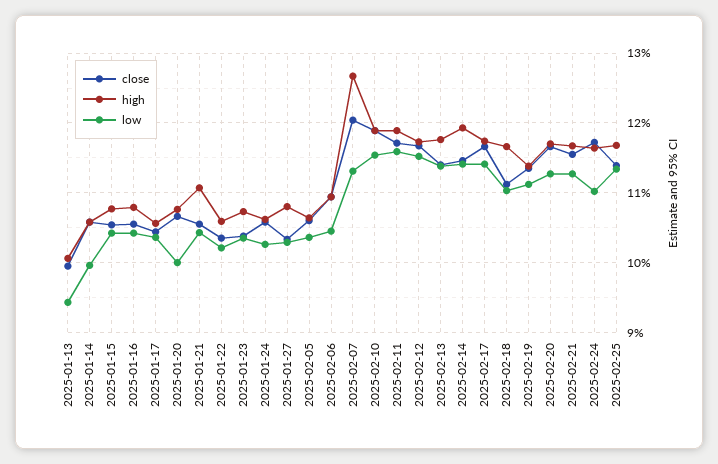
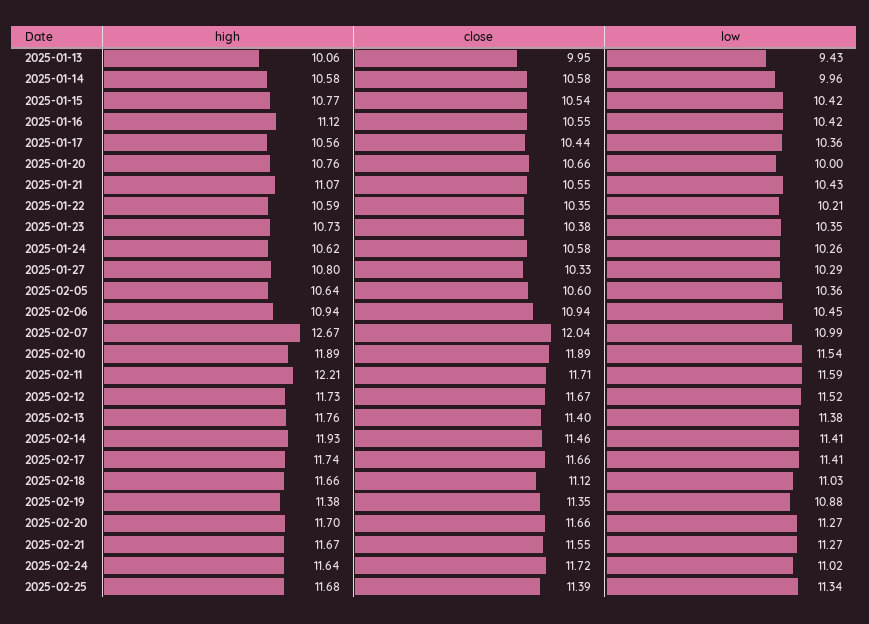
  {
    "close": {
      "2025-01-13": 9.95,
      "2025-01-14": 10.58,
      "2025-01-15": 10.54,
      "2025-01-16": 10.55,
      "2025-01-17": 10.44,
      "2025-01-20": 10.66,
      "2025-01-21": 10.55,
      "2025-01-22": 10.35,
      "2025-01-23": 10.38,
      "2025-01-24": 10.58,
      "2025-01-27": 10.33,
      "2025-02-05": 10.6,
      "2025-02-06": 10.94,
      "2025-02-07": 12.04,
      "2025-02-10": 11.89,
      "2025-02-11": 11.71,
      "2025-02-12": 11.67,
      "2025-02-13": 11.4,
      "2025-02-14": 11.46,
      "2025-02-17": 11.66,
      "2025-02-18": 11.12,
      "2025-02-19": 11.35,
      "2025-02-20": 11.66,
      "2025-02-21": 11.55,
      "2025-02-24": 11.72,
      "2025-02-25": 11.39
    },
    "high": {
      "2025-01-13": 10.06,
      "2025-01-14": 10.58,
      "2025-01-15": 10.77,
-     "2025-01-16": 10.8,
+     "2025-01-16": 11.12,
      "2025-01-17": 10.56,
      "2025-01-20": 10.76,
      "2025-01-21": 11.07,
      "2025-01-22": 10.59,
      "2025-01-23": 10.73,
      "2025-01-24": 10.62,
      "2025-01-27": 10.8,
      "2025-02-05": 10.64,
      "2025-02-06": 10.94,
      "2025-02-07": 12.67,
      "2025-02-10": 11.89,
-     "2025-02-11": 11.9,
+     "2025-02-11": 12.21,
      "2025-02-12": 11.73,
      "2025-02-13": 11.76,
      "2025-02-14": 11.93,
      "2025-02-17": 11.74,
      "2025-02-18": 11.66,
      "2025-02-19": 11.38,
      "2025-02-20": 11.7,
      "2025-02-21": 11.67,
      "2025-02-24": 11.64,
      "2025-02-25": 11.68
    },
    "low": {
      "2025-01-13": 9.43,
      "2025-01-14": 9.96,
      "2025-01-15": 10.42,
      "2025-01-16": 10.42,
      "2025-01-17": 10.36,
      "2025-01-20": 10,
      "2025-01-21": 10.43,
      "2025-01-22": 10.21,
      "2025-01-23": 10.35,
      "2025-01-24": 10.26,
      "2025-01-27": 10.29,
      "2025-02-05": 10.36,
      "2025-02-06": 10.45,
-     "2025-02-07": 11.3,
+     "2025-02-07": 10.99,
      "2025-02-10": 11.54,
      "2025-02-11": 11.59,
      "2025-02-12": 11.52,
      "2025-02-13": 11.38,
      "2025-02-14": 11.41,
      "2025-02-17": 11.41,
      "2025-02-18": 11.03,
-     "2025-02-19": 11.1,
+     "2025-02-19": 10.88,
      "2025-02-20": 11.27,
      "2025-02-21": 11.27,
      "2025-02-24": 11.02,
      "2025-02-25": 11.34
    }
  }

